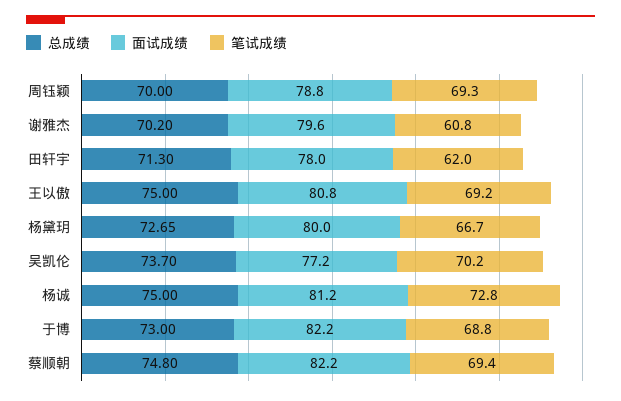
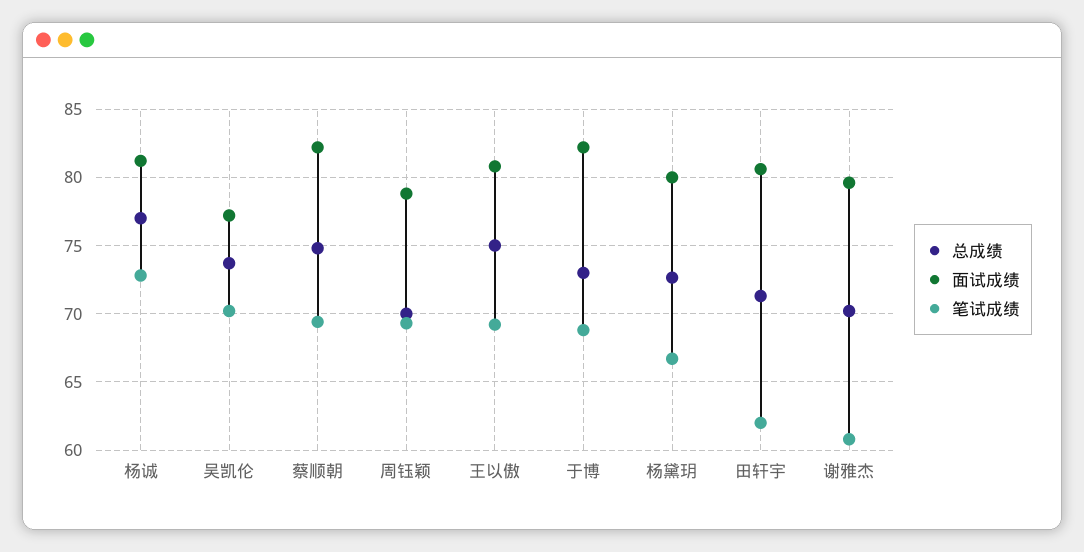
  {
    "总成绩": {
      "周钰颖": 70,
      "谢雅杰": 70.2,
      "田轩宇": 71.3,
      "王以傲": 75,
      "杨黛玥": 72.65,
      "吴凯伦": 73.7,
-     "杨诚": 75,
+     "杨诚": 77,
      "于博": 73,
      "蔡顺朝": 74.8
    },
    "面试成绩": {
      "周钰颖": 78.8,
      "谢雅杰": 79.6,
-     "田轩宇": 78,
+     "田轩宇": 80.5,
      "王以傲": 80.8,
      "杨黛玥": 80,
      "吴凯伦": 77.2,
      "杨诚": 81.2,
      "于博": 82.2,
      "蔡顺朝": 82.2
    },
    "笔试成绩": {
      "周钰颖": 69.3,
      "谢雅杰": 60.8,
      "田轩宇": 62,
      "王以傲": 69.2,
      "杨黛玥": 66.7,
      "吴凯伦": 70.2,
      "杨诚": 72.8,
      "于博": 68.8,
      "蔡顺朝": 69.4
    }
  }

